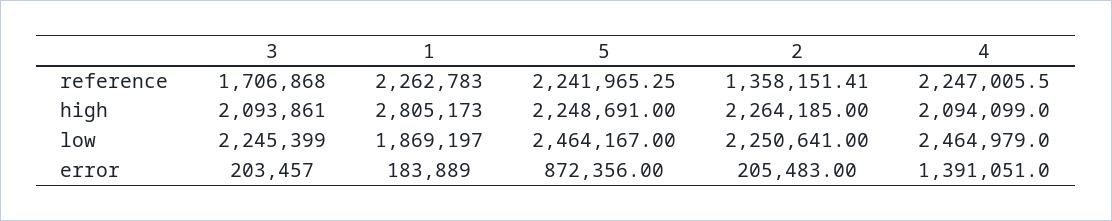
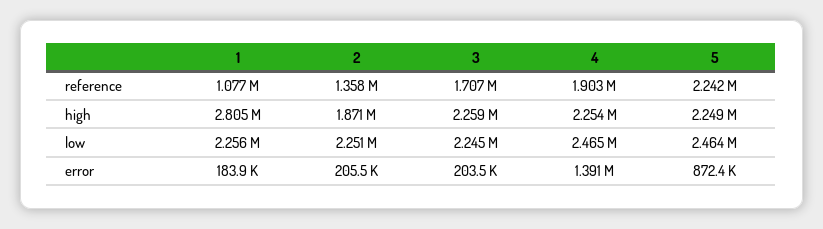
  {
    "3": {
      "reference": 1706868,
-     "high": 2093861,
+     "high": 2259000,
      "low": 2245399,
      "error": 203457
    },
    "1": {
-     "reference": 2262783,
+     "reference": 1077000,
      "high": 2805173,
-     "low": 1869197,
+     "low": 2256000,
      "error": 183889
    },
    "5": {
      "reference": 2241965.25,
      "high": 2248691,
      "low": 2464167,
      "error": 872356
    },
    "2": {
      "reference": 1358151.41,
-     "high": 2264185,
+     "high": 1871000,
      "low": 2250641,
      "error": 205483
    },
    "4": {
-     "reference": 2247005.5,
+     "reference": 1903000,
-     "high": 2094099,
+     "high": 2254000,
      "low": 2464979,
      "error": 1391051
    }
  }

